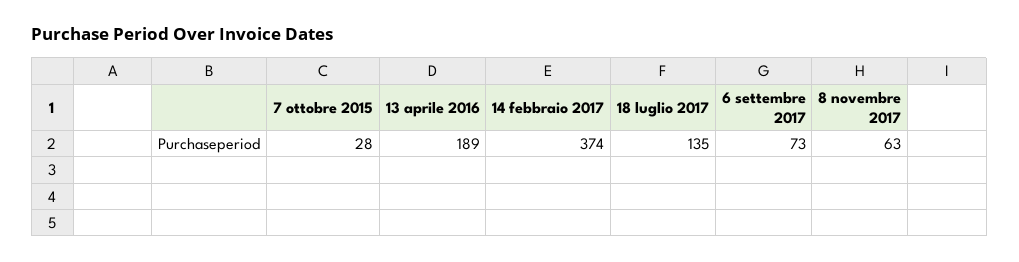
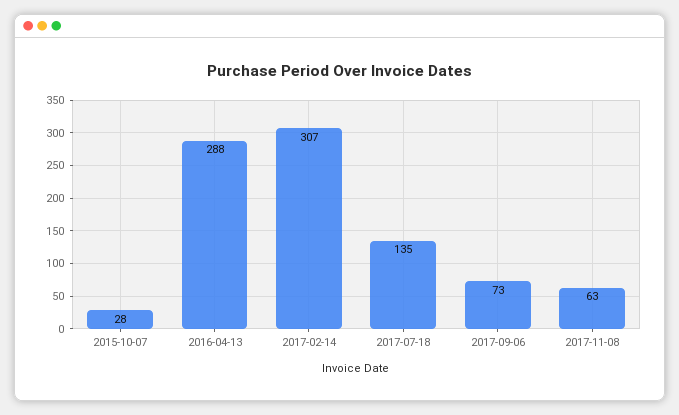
  {
    "7 ottobre 2015": 28,
-   "13 aprile 2016": 189,
+   "13 aprile 2016": 288,
-   "14 febbraio 2017": 374,
+   "14 febbraio 2017": 307,
    "18 luglio 2017": 135,
    "6 settembre 2017": 73,
    "8 novembre 2017": 63
  }

